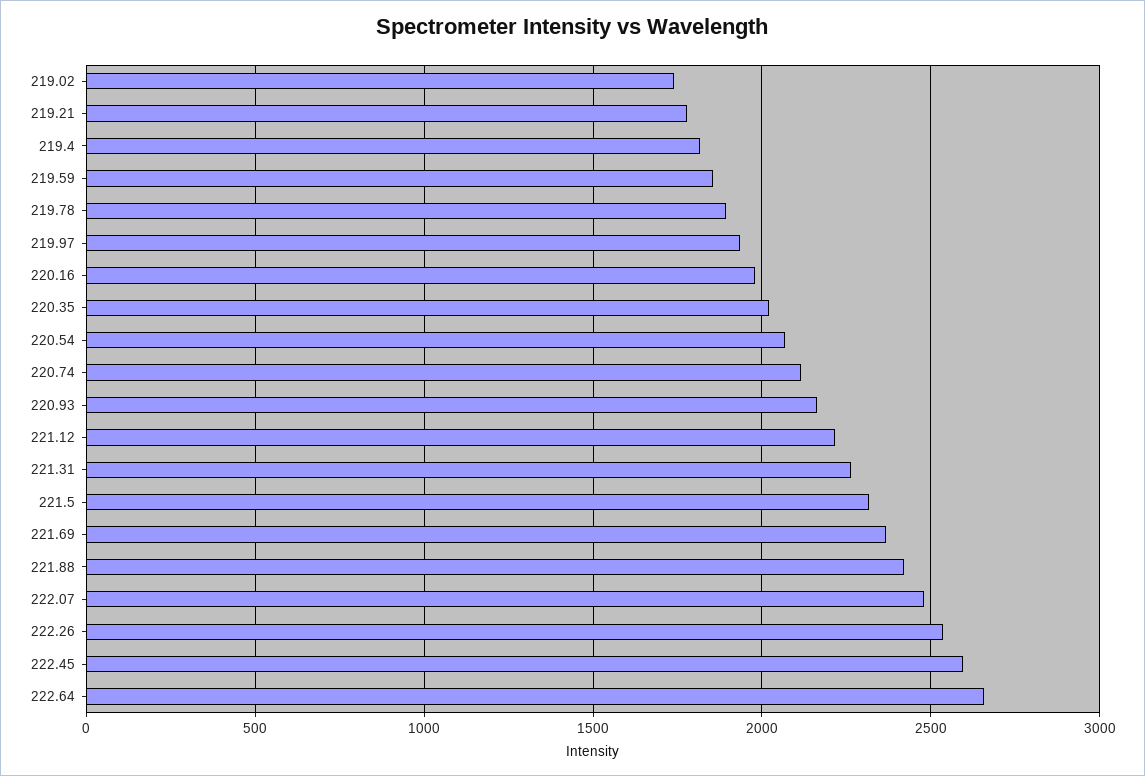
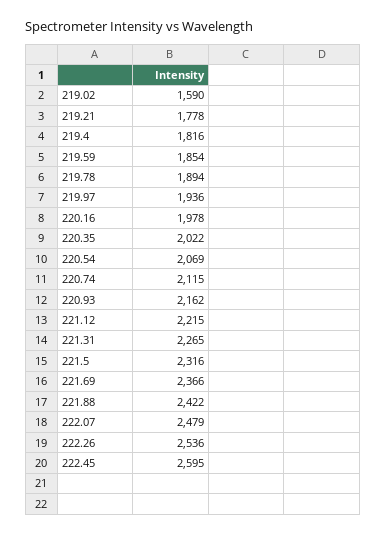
  {
-   "219.02": 1750,
+   "219.02": 1590,
    "219.21": 1778,
    "219.4": 1816,
    "219.59": 1854,
    "219.78": 1894,
    "219.97": 1936,
    "220.16": 1978,
    "220.35": 2022,
    "220.54": 2069,
    "220.74": 2115,
    "220.93": 2162,
    "221.12": 2215,
    "221.31": 2265,
    "221.5": 2316,
    "221.69": 2366,
    "221.88": 2422,
    "222.07": 2479,
    "222.26": 2536,
-   "222.45": 2595,
+   "222.45": 2595
-   "222.64": 2650
  }

